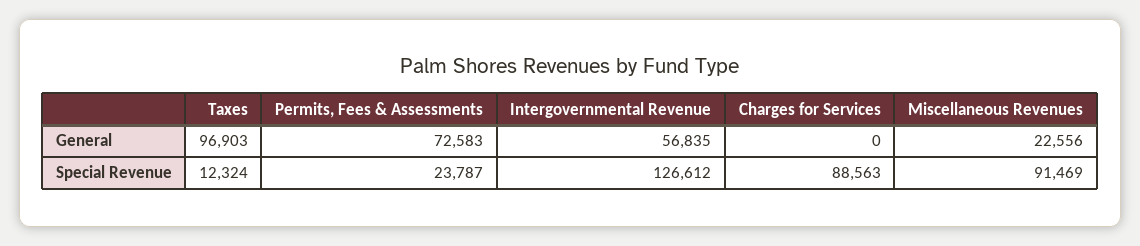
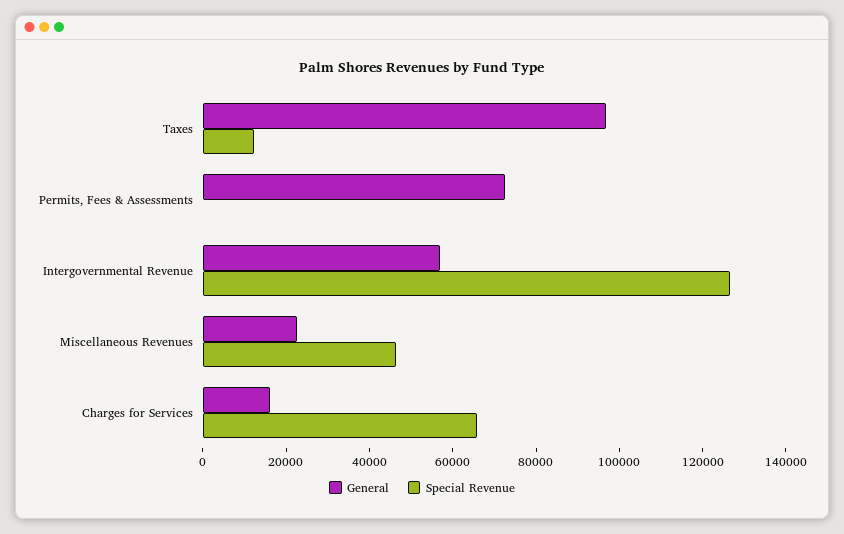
  {
    "General": {
      "Taxes": 96903,
      "Permits, Fees & Assessments": 72583,
      "Intergovernmental Revenue": 56835,
-     "Charges for Services": 0,
+     "Charges for Services": 15000,
      "Miscellaneous Revenues": 22556
    },
    "Special Revenue": {
      "Taxes": 12324,
-     "Permits, Fees & Assessments": 23787,
+     "Permits, Fees & Assessments": 0,
      "Intergovernmental Revenue": 126612,
-     "Charges for Services": 88563,
+     "Charges for Services": 65000,
-     "Miscellaneous Revenues": 91469
+     "Miscellaneous Revenues": 45000
    }
  }

